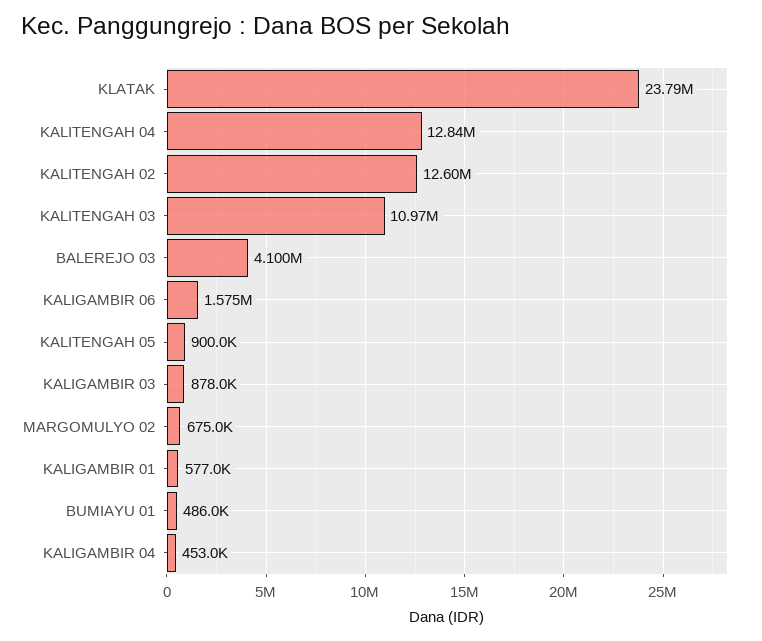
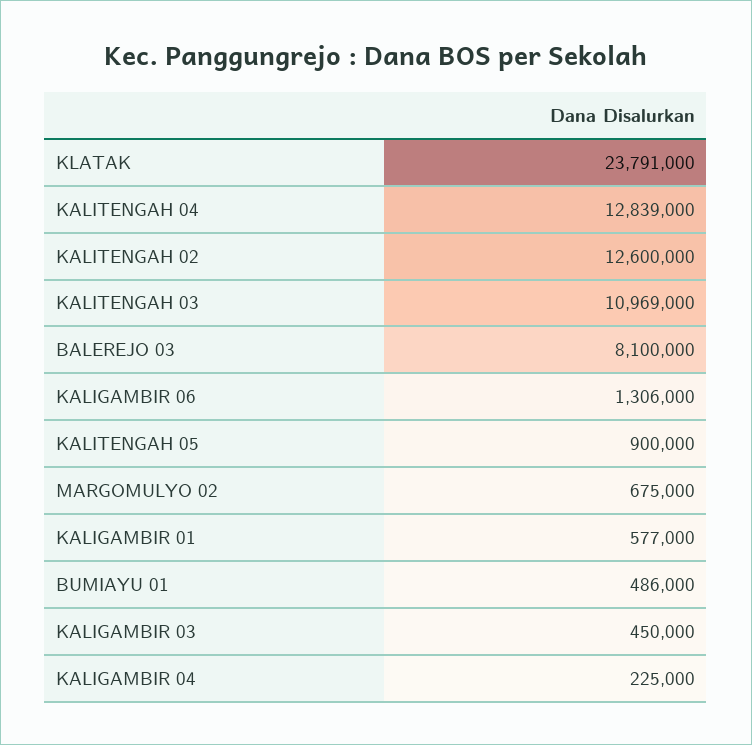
  {
    "KLATAK": 23791000,
    "KALITENGAH 04": 12839000,
    "KALITENGAH 02": 12600000,
    "KALITENGAH 03": 10969000,
-   "BALEREJO 03": 4100000,
+   "BALEREJO 03": 8100000,
-   "KALIGAMBIR 06": 1575000,
+   "KALIGAMBIR 06": 1306000,
    "KALITENGAH 05": 900000,
-   "KALIGAMBIR 03": 878000,
+   "KALIGAMBIR 03": 450000,
    "MARGOMULYO 02": 675000,
    "KALIGAMBIR 01": 577000,
    "BUMIAYU 01": 486000,
-   "KALIGAMBIR 04": 453000
+   "KALIGAMBIR 04": 225000
  }

